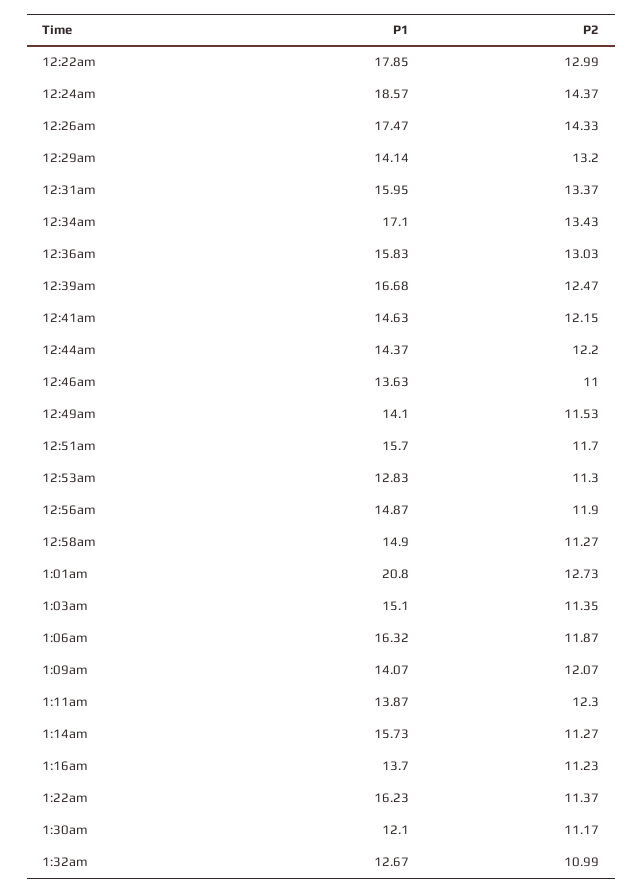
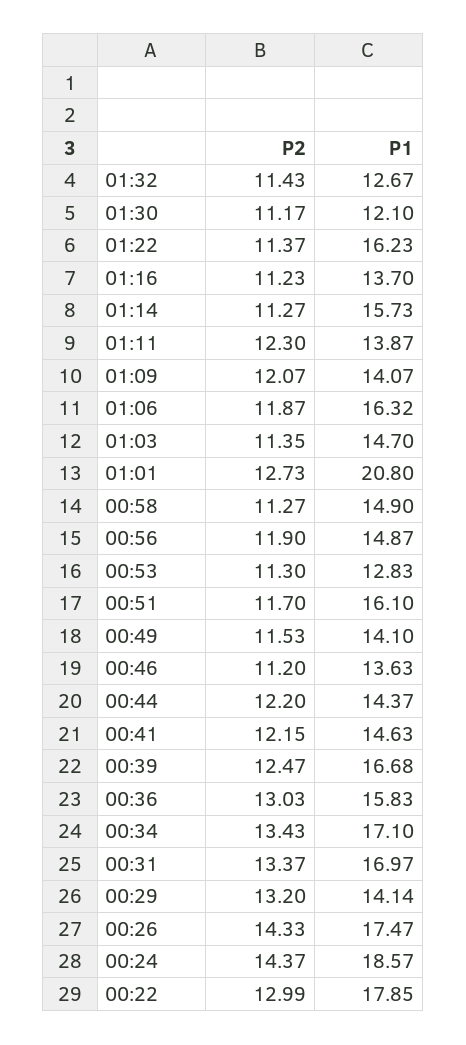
  {
    "P1": {
      "12:22am": 17.85,
      "12:24am": 18.57,
      "12:26am": 17.47,
      "12:29am": 14.14,
-     "12:31am": 15.95,
+     "12:31am": 16.97,
      "12:34am": 17.1,
      "12:36am": 15.83,
      "12:39am": 16.68,
      "12:41am": 14.63,
      "12:44am": 14.37,
      "12:46am": 13.63,
      "12:49am": 14.1,
-     "12:51am": 15.7,
+     "12:51am": 16.1,
      "12:53am": 12.83,
      "12:56am": 14.87,
      "12:58am": 14.9,
      "1:01am": 20.8,
-     "1:03am": 15.1,
+     "1:03am": 14.7,
      "1:06am": 16.32,
      "1:09am": 14.07,
      "1:11am": 13.87,
      "1:14am": 15.73,
      "1:16am": 13.7,
      "1:22am": 16.23,
      "1:30am": 12.1,
      "1:32am": 12.67
    },
    "P2": {
      "12:22am": 12.99,
      "12:24am": 14.37,
      "12:26am": 14.33,
      "12:29am": 13.2,
      "12:31am": 13.37,
      "12:34am": 13.43,
      "12:36am": 13.03,
      "12:39am": 12.47,
      "12:41am": 12.15,
      "12:44am": 12.2,
-     "12:46am": 11,
+     "12:46am": 11.2,
      "12:49am": 11.53,
      "12:51am": 11.7,
      "12:53am": 11.3,
      "12:56am": 11.9,
      "12:58am": 11.27,
      "1:01am": 12.73,
      "1:03am": 11.35,
      "1:06am": 11.87,
      "1:09am": 12.07,
      "1:11am": 12.3,
      "1:14am": 11.27,
      "1:16am": 11.23,
      "1:22am": 11.37,
      "1:30am": 11.17,
-     "1:32am": 10.99
+     "1:32am": 11.43
    }
  }

